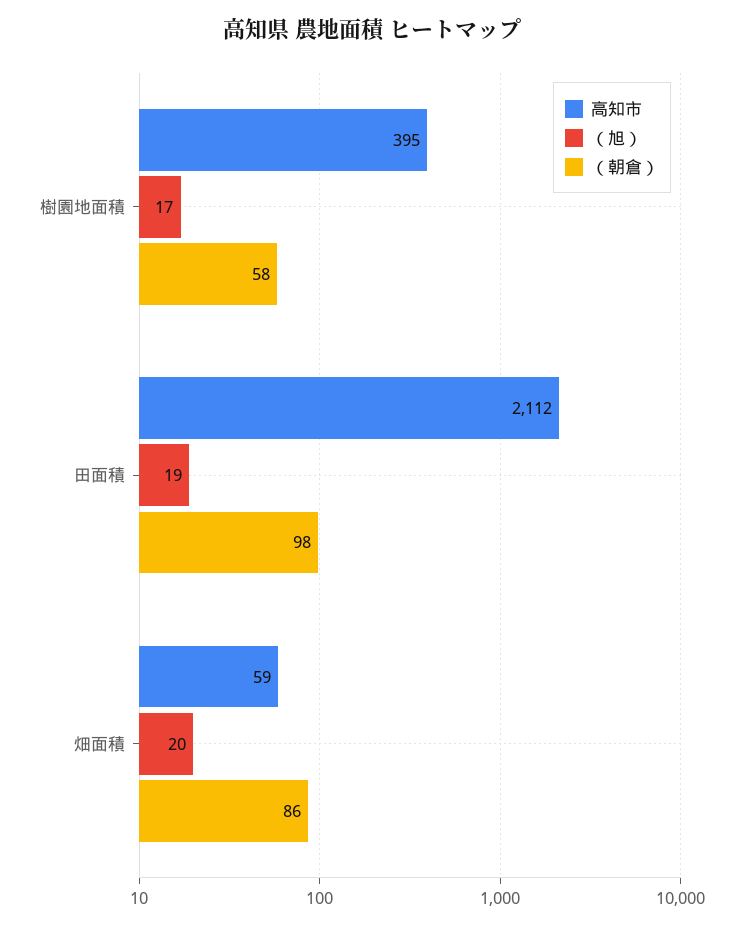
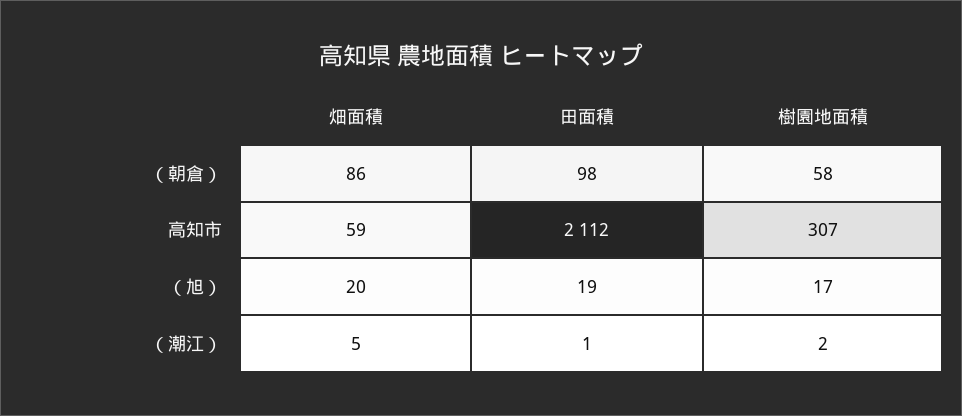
  {
    "高知市": {
-     "樹園地面積": 395,
+     "樹園地面積": 307,
      "田面積": 2112,
      "畑面積": 59
    },
    "（旭）": {
      "樹園地面積": 17,
      "田面積": 19,
      "畑面積": 20
    },
    "（朝倉）": {
      "樹園地面積": 58,
      "田面積": 98,
      "畑面積": 86
-   }
+   },
+   "（潮江）": {
+     "畑面積": 5,
+     "田面積": 1,
+     "樹園地面積": 2
+   }
  }

